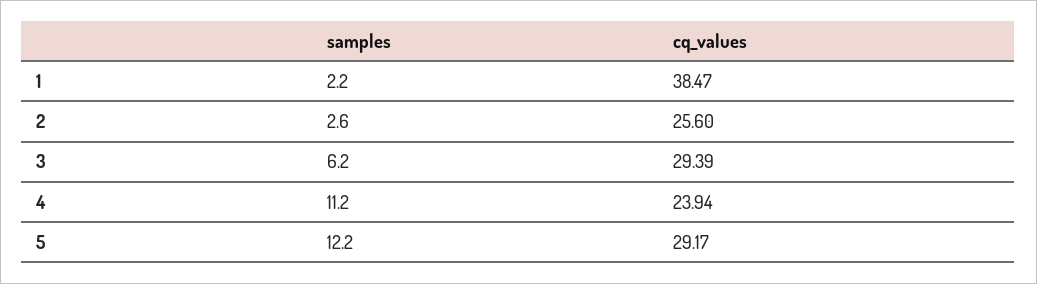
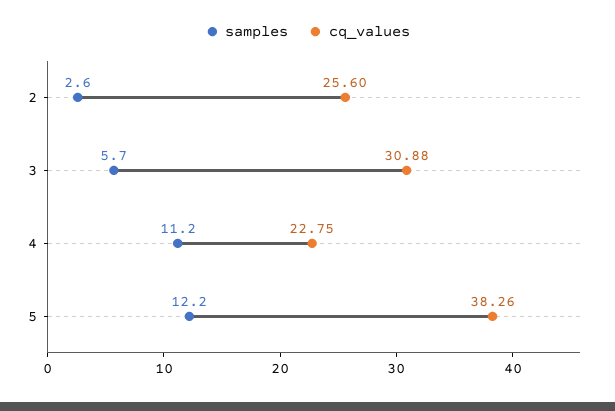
  {
    "samples": {
-     "1": 2.2,
      "2": 2.6,
-     "3": 6.2,
+     "3": 5.7,
      "4": 11.2,
      "5": 12.2
    },
    "cq_values": {
-     "1": 38.47,
      "2": 25.6,
-     "3": 29.39,
+     "3": 30.88,
-     "4": 23.94,
+     "4": 22.75,
-     "5": 29.17
+     "5": 38.26
    }
  }

